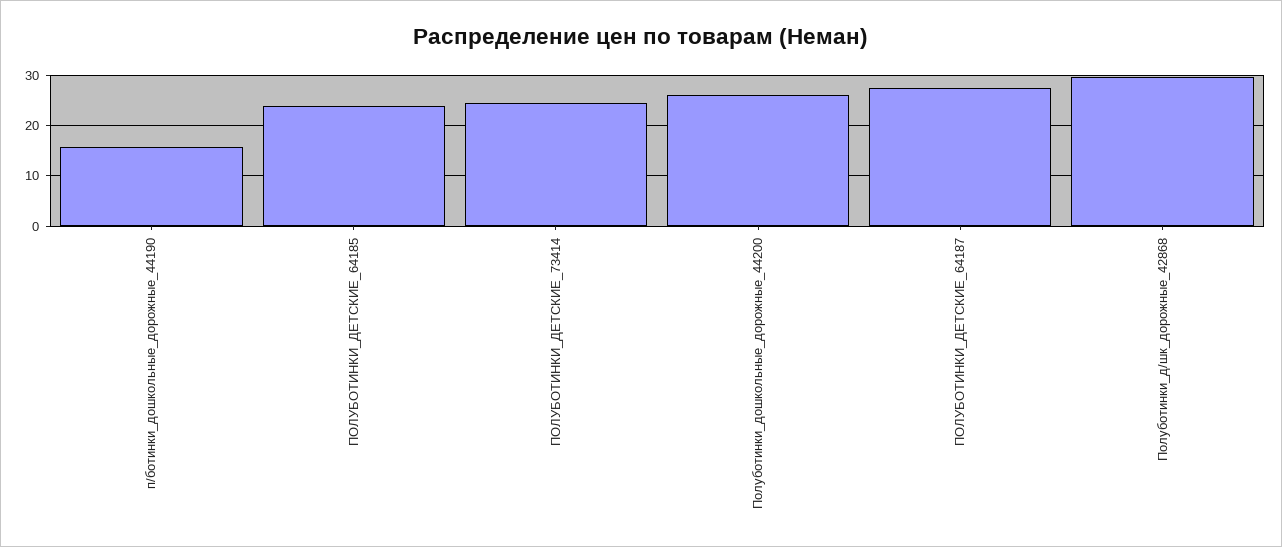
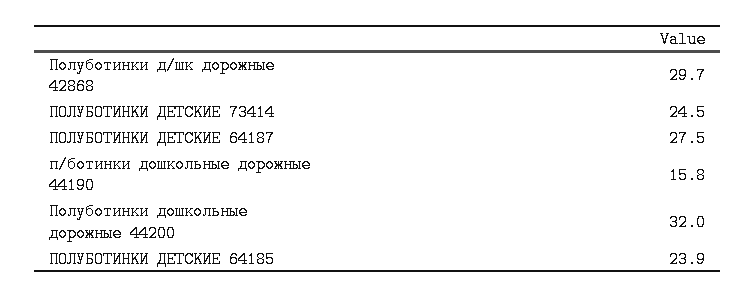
  {
    "п/ботинки_дошкольные_дорожные_44190": 15.8,
    "ПОЛУБОТИНКИ_ДЕТСКИЕ_64185": 23.9,
    "ПОЛУБОТИНКИ_ДЕТСКИЕ_73414": 24.5,
-   "Полуботинки_дошкольные_дорожные_44200": 26,
+   "Полуботинки_дошкольные_дорожные_44200": 32,
    "ПОЛУБОТИНКИ_ДЕТСКИЕ_64187": 27.5,
    "Полуботинки_д/шк_дорожные_42868": 29.7
  }

